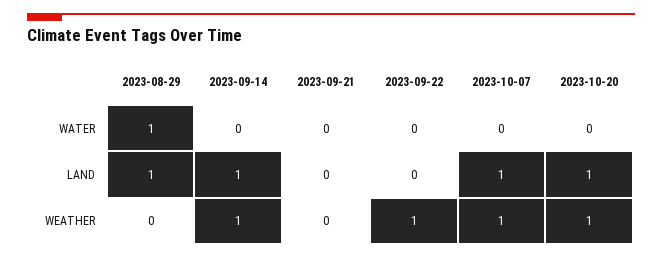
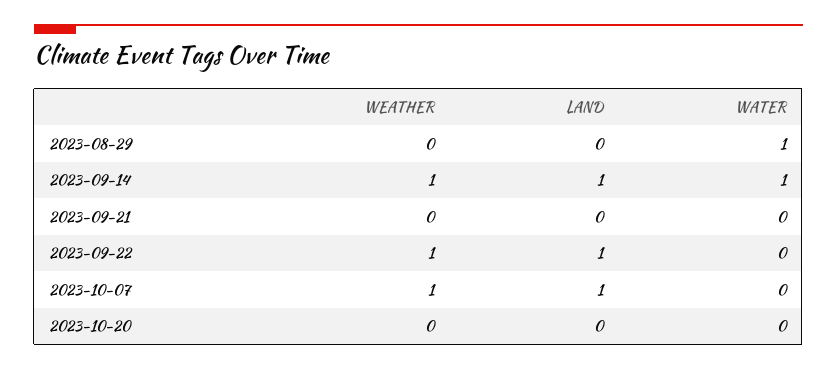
  {
    "2023-08-29": {
      "WATER": 1,
-     "LAND": 1,
+     "LAND": 0,
      "WEATHER": 0
    },
    "2023-09-14": {
-     "WATER": 0,
+     "WATER": 1,
      "LAND": 1,
      "WEATHER": 1
    },
    "2023-09-21": {
      "WATER": 0,
      "LAND": 0,
      "WEATHER": 0
    },
    "2023-09-22": {
      "WATER": 0,
-     "LAND": 0,
+     "LAND": 1,
      "WEATHER": 1
    },
    "2023-10-07": {
      "WATER": 0,
      "LAND": 1,
      "WEATHER": 1
    },
    "2023-10-20": {
      "WATER": 0,
-     "LAND": 1,
+     "LAND": 0,
-     "WEATHER": 1
+     "WEATHER": 0
    }
  }

